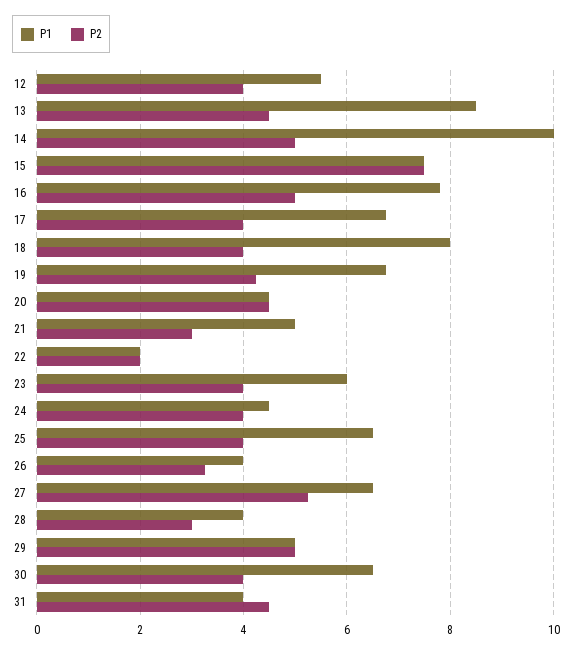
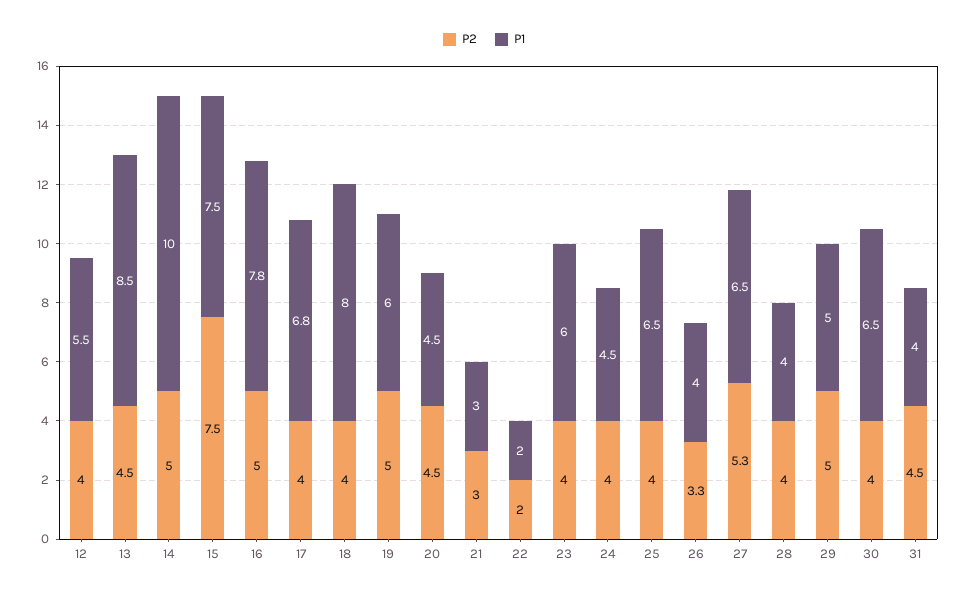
  {
    "P1": {
      "12": 5.5,
      "13": 8.5,
      "14": 10,
      "15": 7.5,
      "16": 7.8,
      "17": 6.8,
      "18": 8,
-     "19": 6.8,
+     "19": 6,
      "20": 4.5,
-     "21": 5,
+     "21": 3,
      "22": 2,
      "23": 6,
      "24": 4.5,
      "25": 6.5,
      "26": 4,
      "27": 6.5,
      "28": 4,
      "29": 5,
      "30": 6.5,
      "31": 4
    },
    "P2": {
      "12": 4,
      "13": 4.5,
      "14": 5,
      "15": 7.5,
      "16": 5,
      "17": 4,
      "18": 4,
-     "19": 4.2,
+     "19": 5,
      "20": 4.5,
      "21": 3,
      "22": 2,
      "23": 4,
      "24": 4,
      "25": 4,
      "26": 3.3,
      "27": 5.3,
-     "28": 3,
+     "28": 4,
      "29": 5,
      "30": 4,
      "31": 4.5
    }
  }

